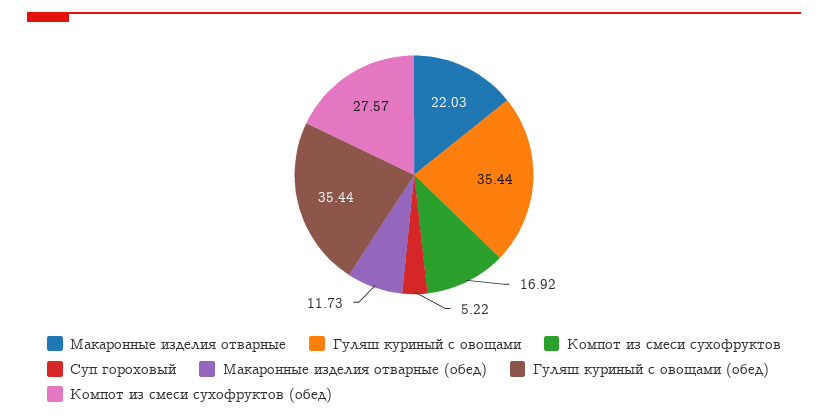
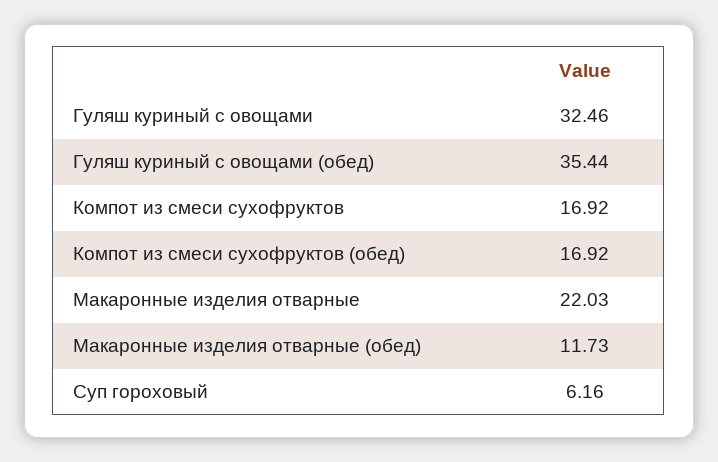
  {
    "Макаронные изделия отварные": 22.03,
-   "Гуляш куриный с овощами": 35.44,
+   "Гуляш куриный с овощами": 32.46,
    "Компот из смеси сухофруктов": 16.92,
-   "Суп гороховый": 5.22,
+   "Суп гороховый": 6.16,
    "Макаронные изделия отварные (обед)": 11.73,
    "Гуляш куриный с овощами (обед)": 35.44,
-   "Компот из смеси сухофруктов (обед)": 27.57
+   "Компот из смеси сухофруктов (обед)": 16.92
  }

